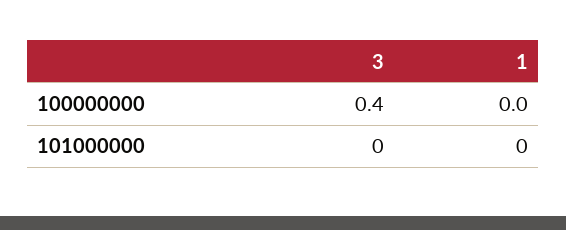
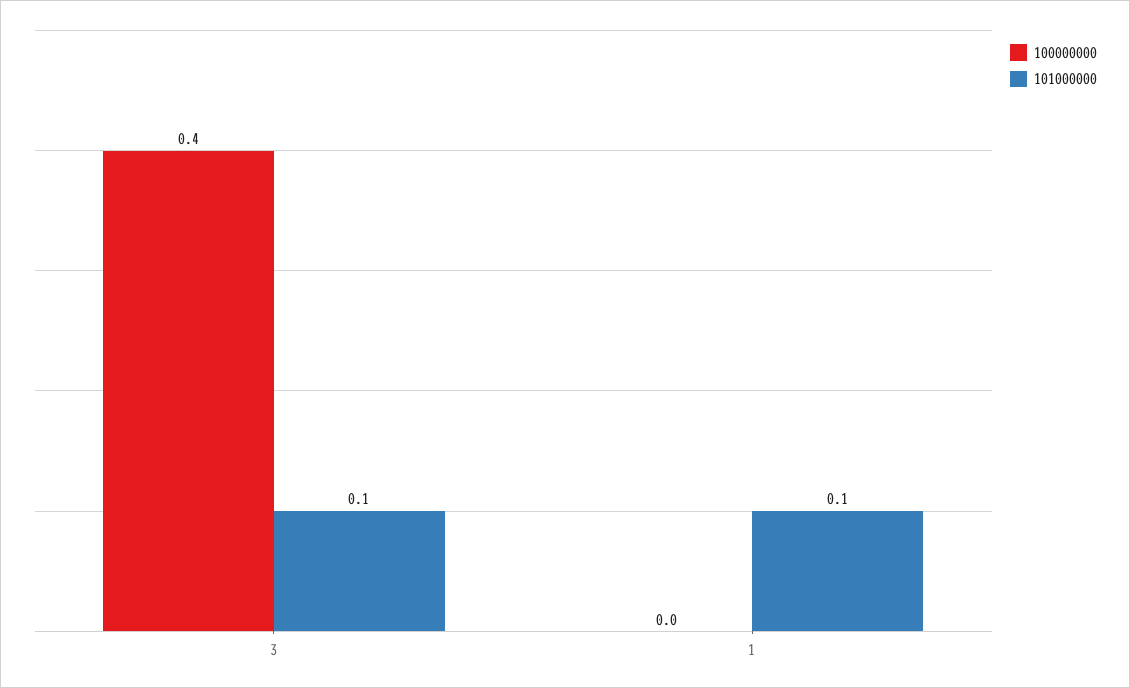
  {
    "100000000": {
      "3": 0.4,
      "1": 0
    },
    "101000000": {
-     "3": 0,
+     "3": 0.1,
-     "1": 0
+     "1": 0.1
    }
  }

